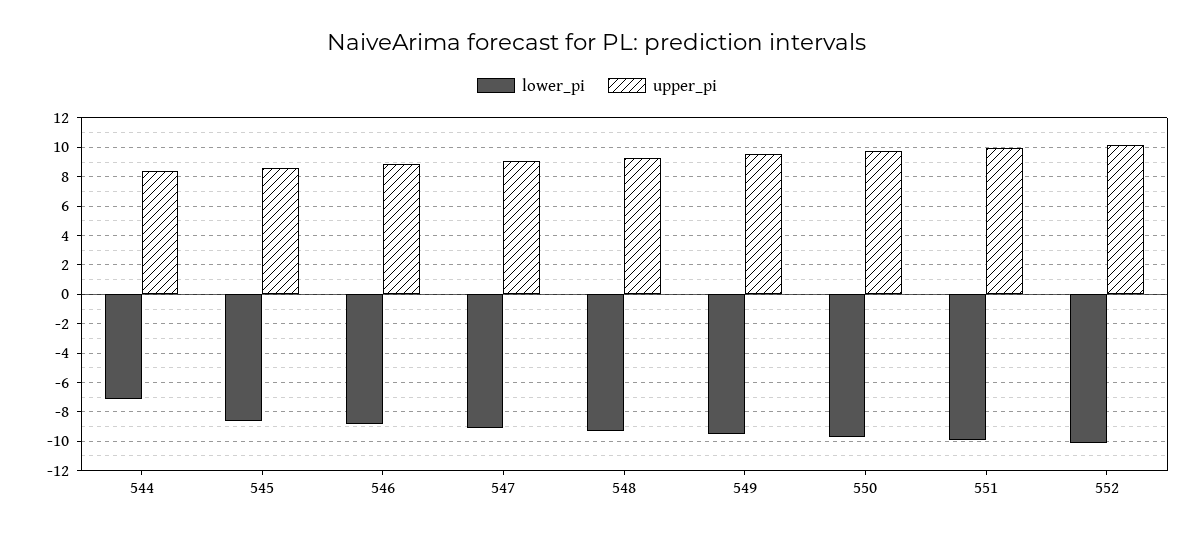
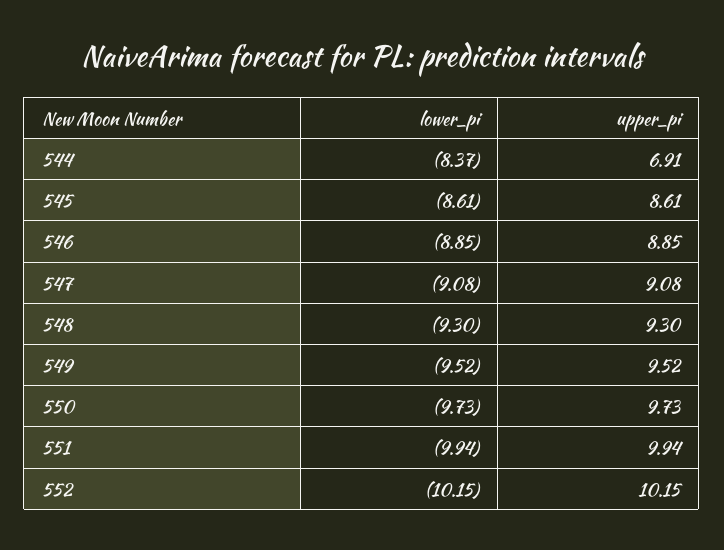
  {
    "lower_pi": {
-     "544": -7,
+     "544": -8.37,
      "545": -8.61,
      "546": -8.85,
      "547": -9.08,
      "548": -9.3,
      "549": -9.52,
      "550": -9.73,
      "551": -9.94,
      "552": -10.15
    },
    "upper_pi": {
-     "544": 8.5,
+     "544": 6.91,
      "545": 8.61,
      "546": 8.85,
      "547": 9.08,
      "548": 9.3,
      "549": 9.52,
      "550": 9.73,
      "551": 9.94,
      "552": 10.15
    }
  }

